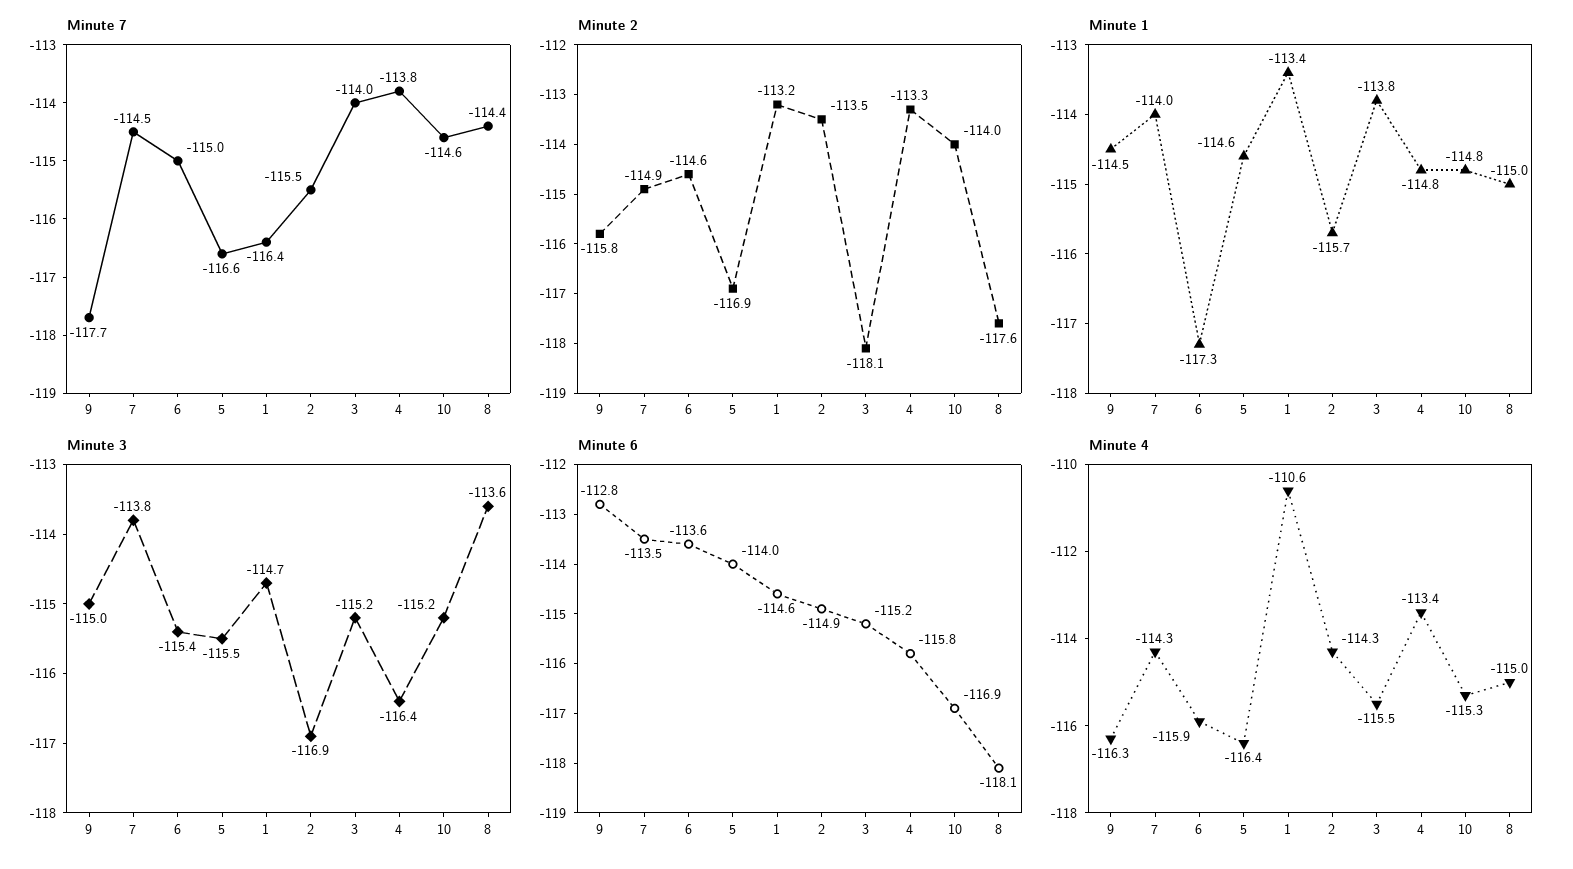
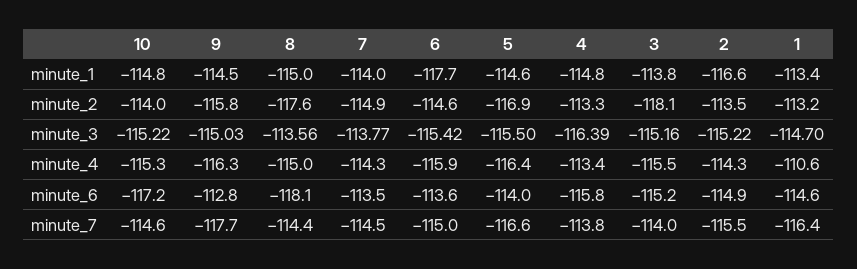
  {
    "Minute 7": {
      "9": -117.7,
      "7": -114.5,
      "6": -115,
      "5": -116.6,
      "1": -116.4,
      "2": -115.5,
      "3": -114,
      "4": -113.8,
      "10": -114.6,
      "8": -114.4
    },
    "Minute 2": {
      "9": -115.8,
      "7": -114.9,
      "6": -114.6,
      "5": -116.9,
      "1": -113.2,
      "2": -113.5,
      "3": -118.1,
      "4": -113.3,
      "10": -114,
      "8": -117.6
    },
    "Minute 1": {
      "9": -114.5,
      "7": -114,
-     "6": -117.3,
+     "6": -117.7,
      "5": -114.6,
      "1": -113.4,
-     "2": -115.7,
+     "2": -116.6,
      "3": -113.8,
      "4": -114.8,
      "10": -114.8,
      "8": -115
    },
    "Minute 3": {
      "9": -115.03,
      "7": -113.77,
      "6": -115.42,
      "5": -115.5,
      "1": -114.7,
-     "2": -116.9,
+     "2": -115.22,
      "3": -115.16,
      "4": -116.39,
      "10": -115.22,
      "8": -113.56
    },
    "Minute 6": {
      "9": -112.8,
      "7": -113.5,
      "6": -113.6,
      "5": -114,
      "1": -114.6,
      "2": -114.9,
      "3": -115.2,
      "4": -115.8,
-     "10": -116.9,
+     "10": -117.2,
      "8": -118.1
    },
    "Minute 4": {
      "9": -116.3,
      "7": -114.3,
      "6": -115.9,
      "5": -116.4,
      "1": -110.6,
      "2": -114.3,
      "3": -115.5,
      "4": -113.4,
      "10": -115.3,
      "8": -115
    }
  }

